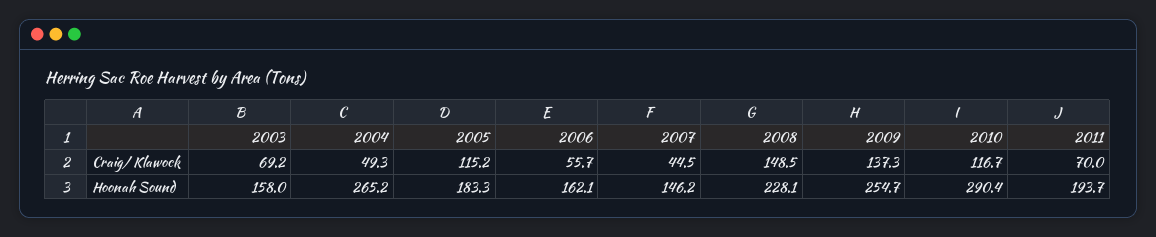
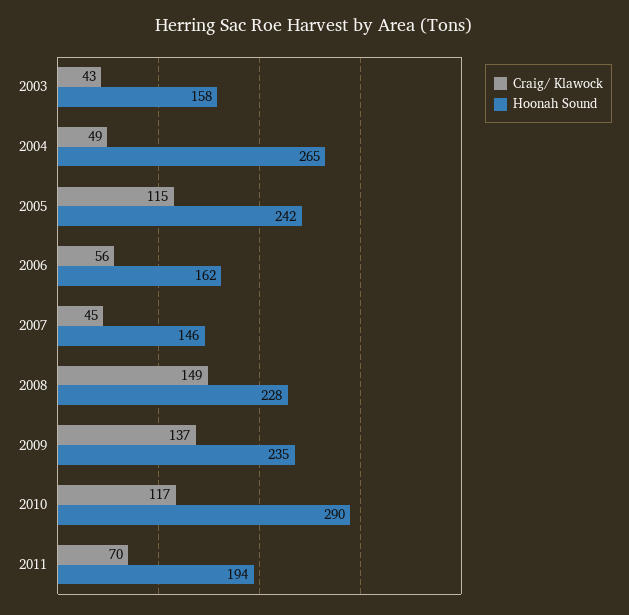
  {
    "Craig/ Klawock": {
-     "2003": 69.2,
+     "2003": 43,
      "2004": 49.3,
      "2005": 115.2,
      "2006": 55.7,
      "2007": 44.5,
      "2008": 148.5,
      "2009": 137.3,
      "2010": 116.7,
      "2011": 70
    },
    "Hoonah Sound": {
      "2003": 158,
      "2004": 265.2,
-     "2005": 183.3,
+     "2005": 242,
      "2006": 162.1,
      "2007": 146.2,
      "2008": 228.1,
-     "2009": 254.7,
+     "2009": 235,
      "2010": 290.4,
      "2011": 193.7
    }
  }

